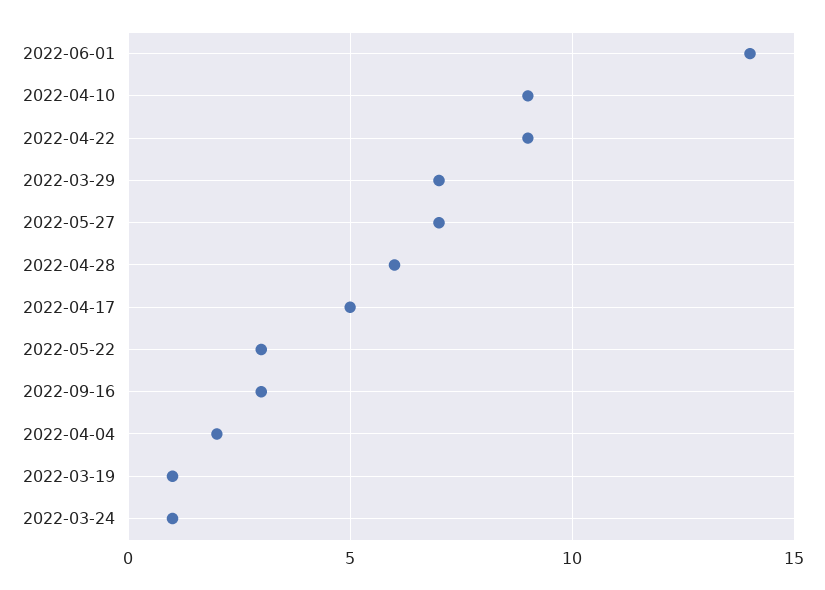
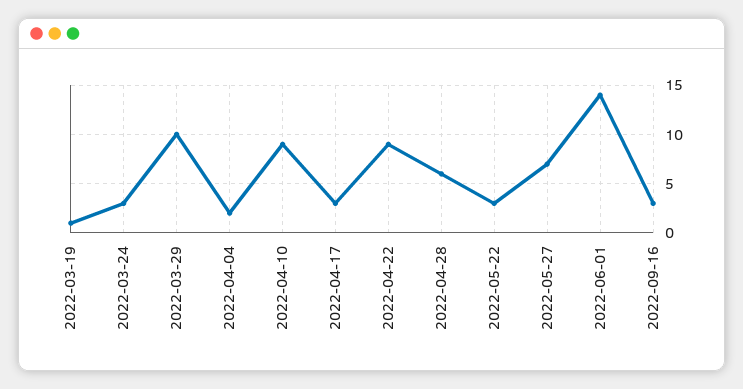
  {
    "2022-06-01": 14,
    "2022-04-10": 9,
    "2022-04-22": 9,
-   "2022-03-29": 7,
+   "2022-03-29": 10,
    "2022-05-27": 7,
    "2022-04-28": 6,
-   "2022-04-17": 5,
+   "2022-04-17": 3,
    "2022-05-22": 3,
    "2022-09-16": 3,
    "2022-04-04": 2,
    "2022-03-19": 1,
-   "2022-03-24": 1
+   "2022-03-24": 3
  }

